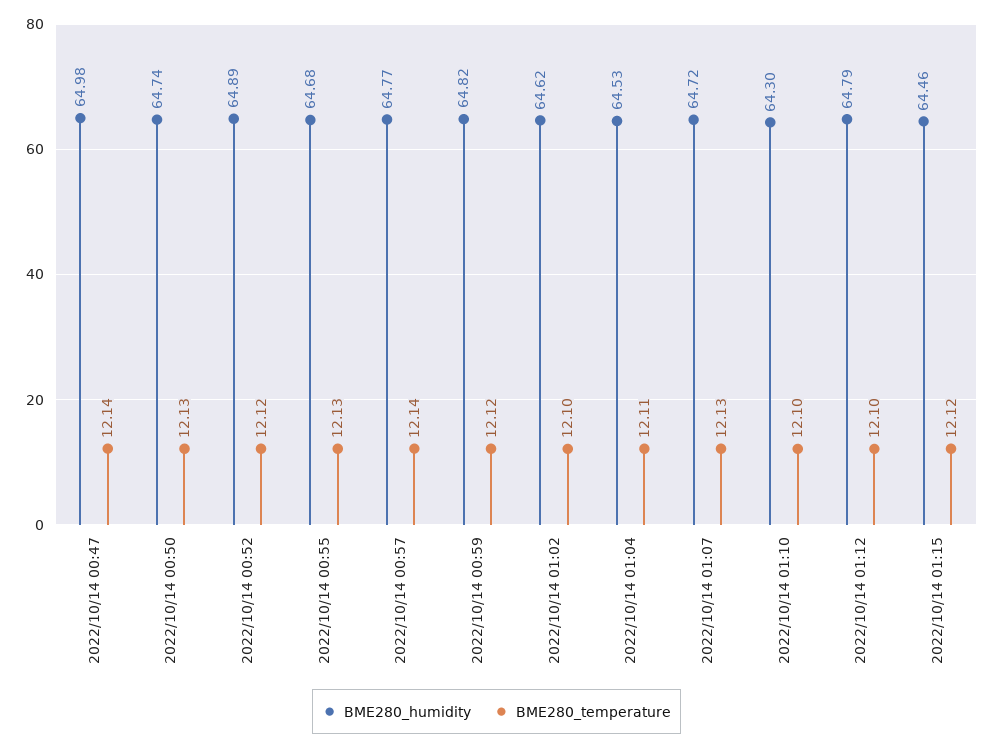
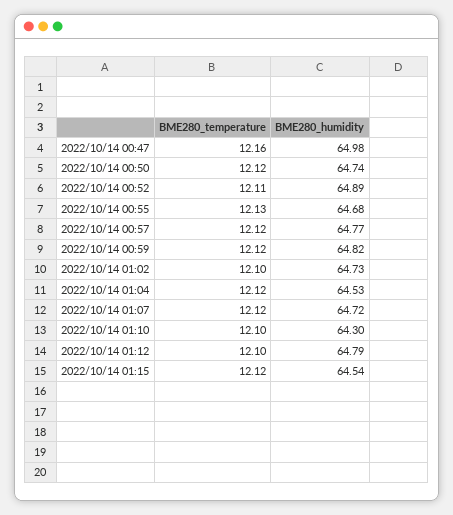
  {
    "BME280_humidity": {
      "2022/10/14 00:47": 64.98,
      "2022/10/14 00:50": 64.74,
      "2022/10/14 00:52": 64.89,
      "2022/10/14 00:55": 64.68,
      "2022/10/14 00:57": 64.77,
      "2022/10/14 00:59": 64.82,
-     "2022/10/14 01:02": 64.62,
+     "2022/10/14 01:02": 64.73,
      "2022/10/14 01:04": 64.53,
      "2022/10/14 01:07": 64.72,
      "2022/10/14 01:10": 64.3,
      "2022/10/14 01:12": 64.79,
-     "2022/10/14 01:15": 64.46
+     "2022/10/14 01:15": 64.54
    },
    "BME280_temperature": {
-     "2022/10/14 00:47": 12.14,
+     "2022/10/14 00:47": 12.16,
-     "2022/10/14 00:50": 12.13,
+     "2022/10/14 00:50": 12.12,
-     "2022/10/14 00:52": 12.12,
+     "2022/10/14 00:52": 12.11,
      "2022/10/14 00:55": 12.13,
-     "2022/10/14 00:57": 12.14,
+     "2022/10/14 00:57": 12.12,
      "2022/10/14 00:59": 12.12,
      "2022/10/14 01:02": 12.1,
-     "2022/10/14 01:04": 12.11,
+     "2022/10/14 01:04": 12.12,
-     "2022/10/14 01:07": 12.13,
+     "2022/10/14 01:07": 12.12,
      "2022/10/14 01:10": 12.1,
      "2022/10/14 01:12": 12.1,
      "2022/10/14 01:15": 12.12
    }
  }

